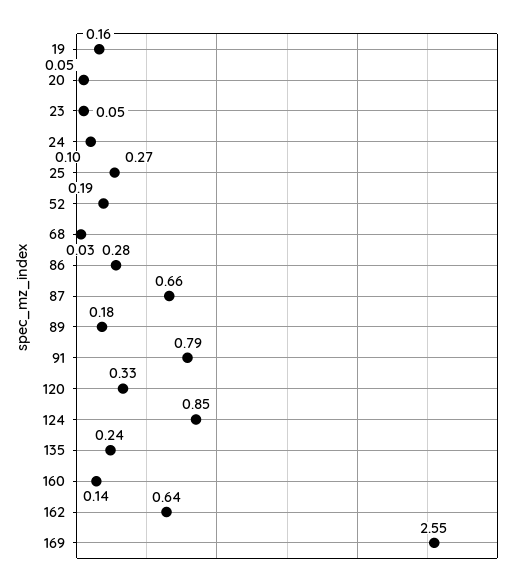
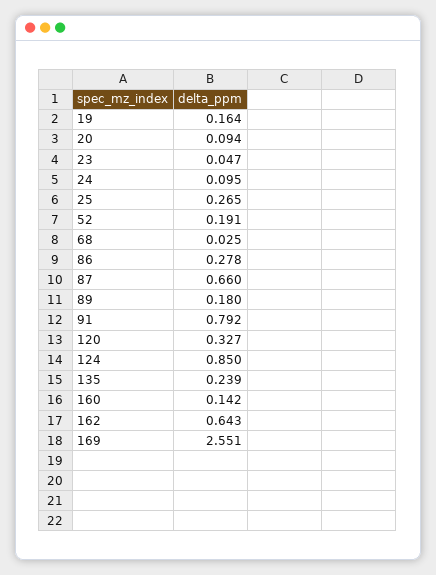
  {
    "19": 0.164,
-   "20": 0.05,
+   "20": 0.094,
    "23": 0.047,
    "24": 0.095,
    "25": 0.265,
    "52": 0.191,
    "68": 0.025,
    "86": 0.278,
    "87": 0.66,
    "89": 0.18,
    "91": 0.792,
    "120": 0.327,
    "124": 0.85,
    "135": 0.239,
    "160": 0.142,
    "162": 0.643,
    "169": 2.551
  }

